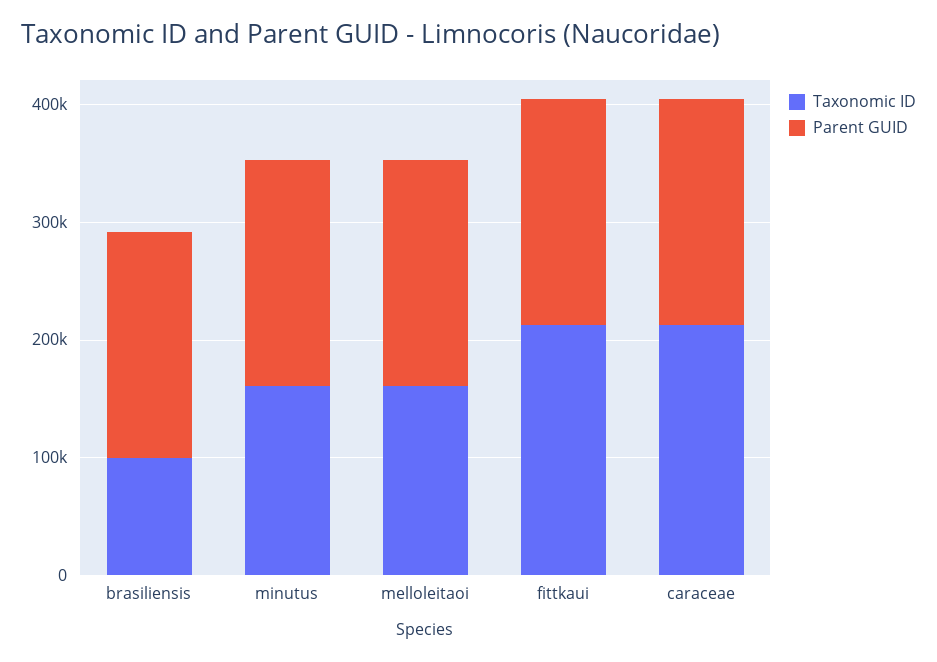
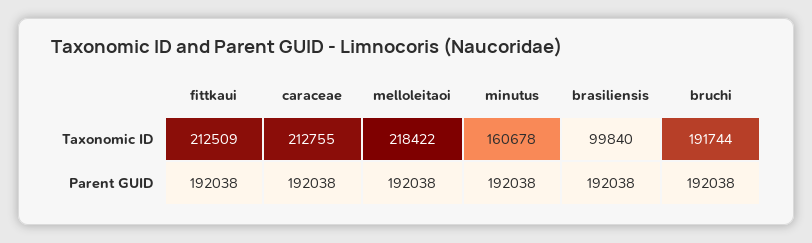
  {
    "Taxonomic ID": {
      "brasiliensis": 99840,
      "minutus": 160678,
-     "melloleitaoi": 160000,
+     "melloleitaoi": 218422,
      "fittkaui": 212509,
-     "caraceae": 212755
+     "caraceae": 212755,
+     "bruchi": 191744
    },
    "Parent GUID": {
      "brasiliensis": 192038,
      "minutus": 192038,
      "melloleitaoi": 192038,
      "fittkaui": 192038,
-     "caraceae": 192038
+     "caraceae": 192038,
+     "bruchi": 192038
    }
  }

